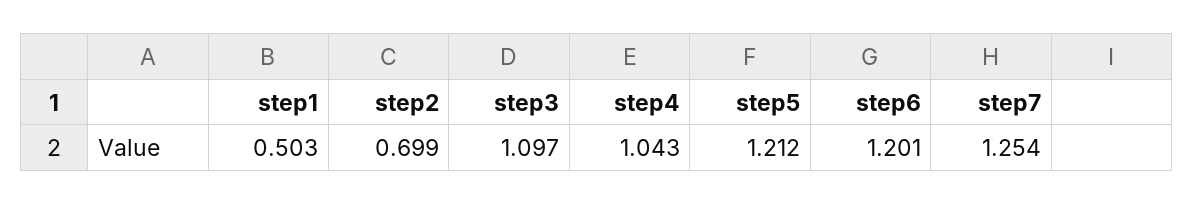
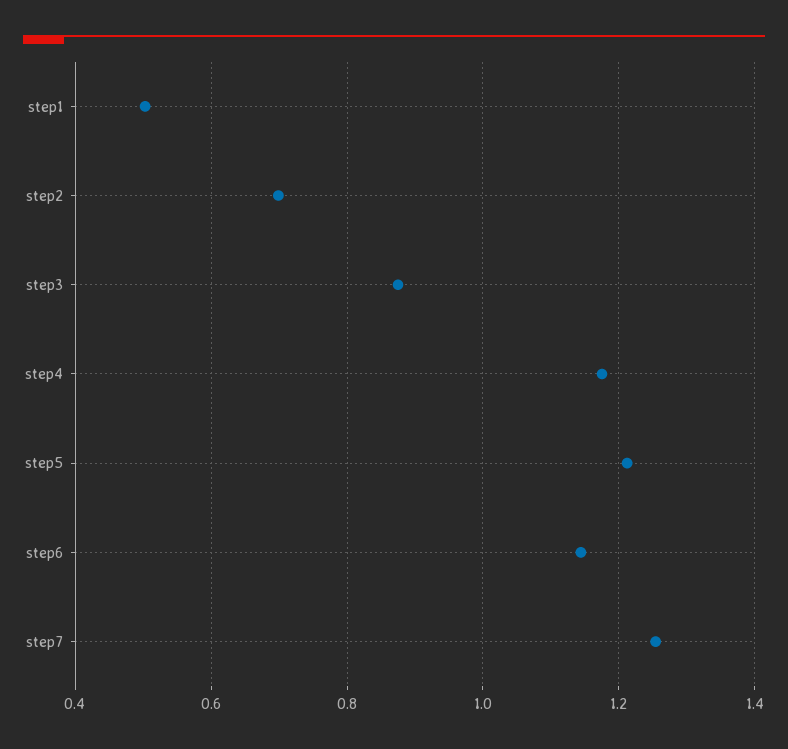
  {
    "step1": 0.503,
    "step2": 0.699,
-   "step3": 1.097,
+   "step3": 0.88,
-   "step4": 1.043,
+   "step4": 1.18,
    "step5": 1.212,
-   "step6": 1.201,
+   "step6": 1.14,
    "step7": 1.254
  }

